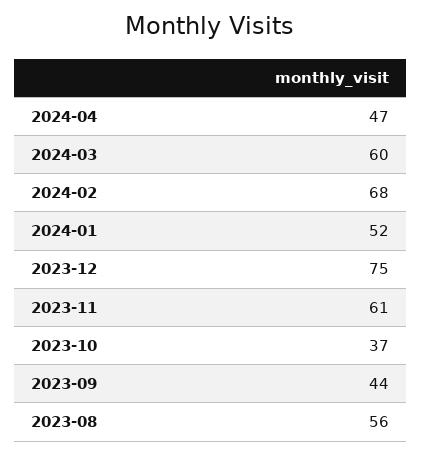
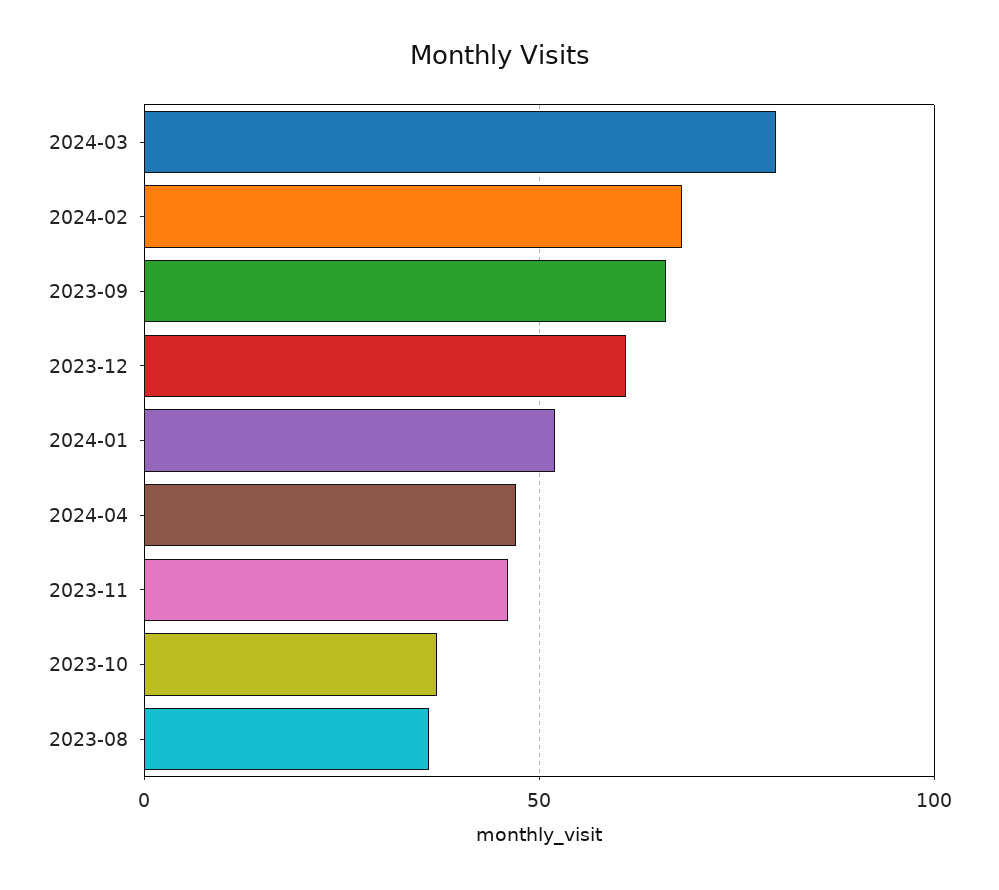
  {
    "2024-04": 47,
-   "2024-03": 60,
+   "2024-03": 80,
    "2024-02": 68,
    "2024-01": 52,
-   "2023-12": 75,
+   "2023-12": 60,
-   "2023-11": 61,
+   "2023-11": 45,
    "2023-10": 37,
-   "2023-09": 44,
+   "2023-09": 65,
-   "2023-08": 56
+   "2023-08": 35
  }

